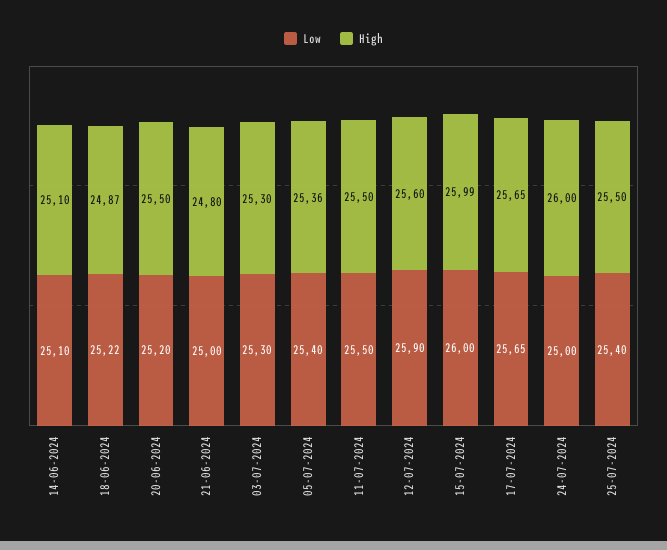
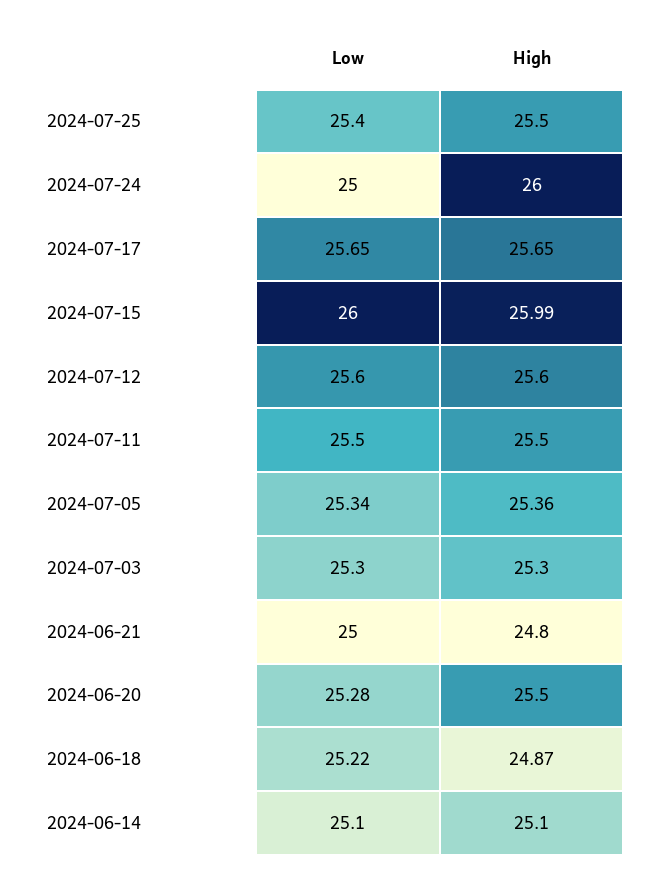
  {
    "Low": {
      "14-06-2024": 25.1,
      "18-06-2024": 25.22,
-     "20-06-2024": 25.2,
+     "20-06-2024": 25.28,
      "21-06-2024": 25,
      "03-07-2024": 25.3,
-     "05-07-2024": 25.4,
+     "05-07-2024": 25.34,
      "11-07-2024": 25.5,
-     "12-07-2024": 25.9,
+     "12-07-2024": 25.6,
      "15-07-2024": 26,
      "17-07-2024": 25.65,
      "24-07-2024": 25,
      "25-07-2024": 25.4
    },
    "High": {
      "14-06-2024": 25.1,
      "18-06-2024": 24.87,
      "20-06-2024": 25.5,
      "21-06-2024": 24.8,
      "03-07-2024": 25.3,
      "05-07-2024": 25.36,
      "11-07-2024": 25.5,
      "12-07-2024": 25.6,
      "15-07-2024": 25.99,
      "17-07-2024": 25.65,
      "24-07-2024": 26,
      "25-07-2024": 25.5
    }
  }

